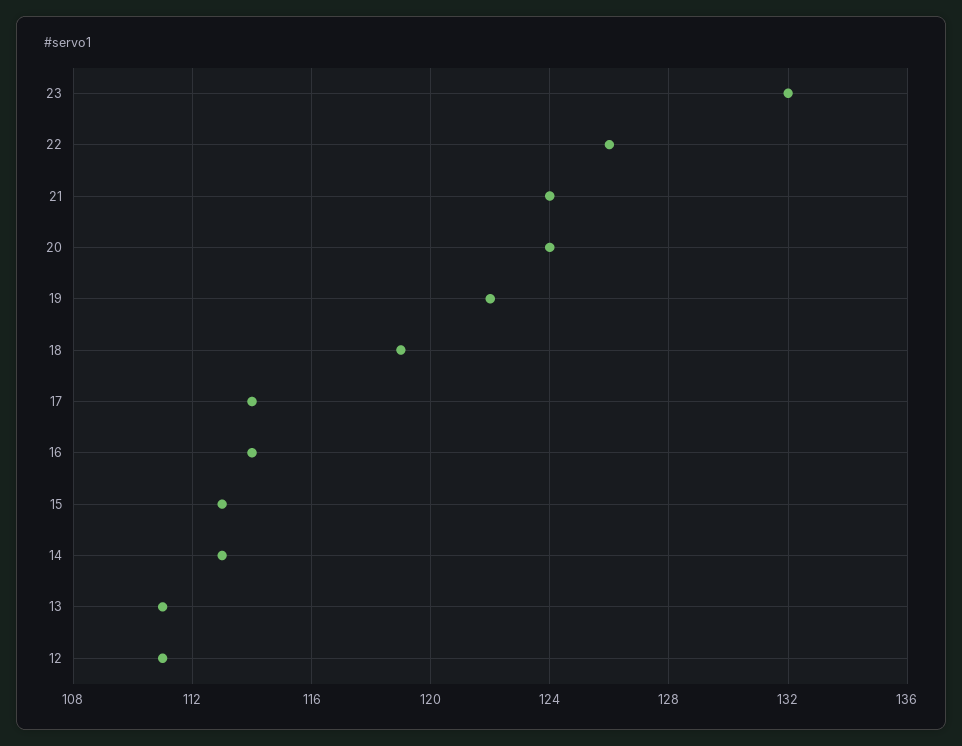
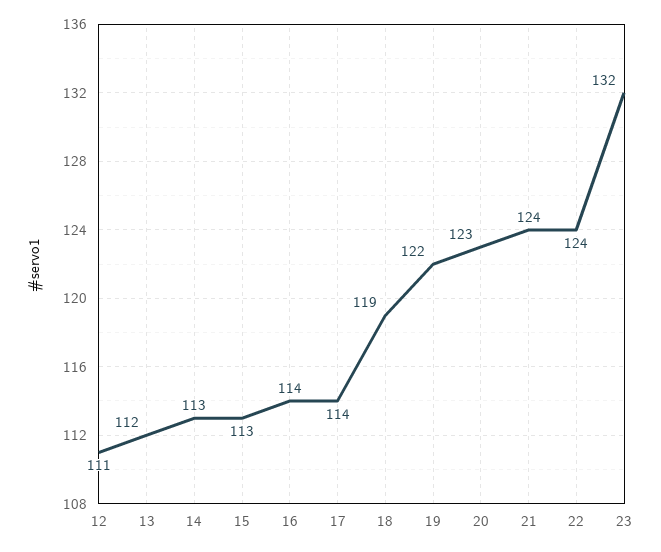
  {
    "23": 132,
-   "22": 126,
+   "22": 124,
    "21": 124,
-   "20": 124,
+   "20": 123,
    "19": 122,
    "18": 119,
    "17": 114,
    "16": 114,
    "15": 113,
    "14": 113,
-   "13": 111,
+   "13": 112,
    "12": 111
  }

